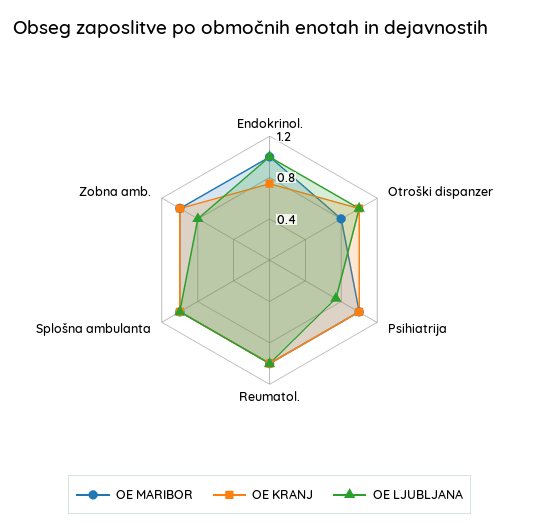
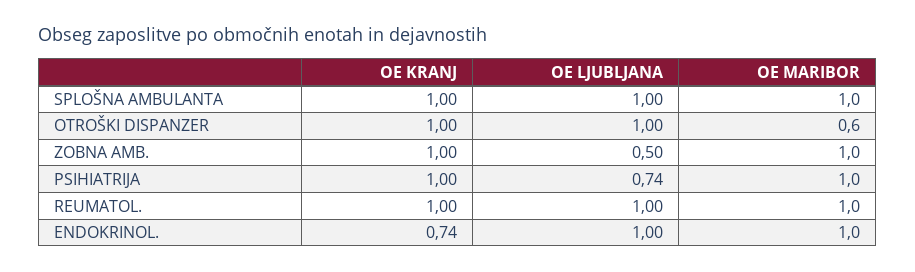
  {
    "OE MARIBOR": {
      "Endokrinol.": 1,
-     "Otroški dispanzer": 0.8,
+     "Otroški dispanzer": 0.6,
      "Psihiatrija": 1,
      "Reumatol.": 1,
      "Splošna ambulanta": 1,
      "Zobna amb.": 1
    },
    "OE KRANJ": {
      "Endokrinol.": 0.74,
      "Otroški dispanzer": 1,
      "Psihiatrija": 1,
      "Reumatol.": 1,
      "Splošna ambulanta": 1,
      "Zobna amb.": 1
    },
    "OE LJUBLJANA": {
      "Endokrinol.": 1,
      "Otroški dispanzer": 1,
      "Psihiatrija": 0.74,
      "Reumatol.": 1,
      "Splošna ambulanta": 1,
-     "Zobna amb.": 0.8
+     "Zobna amb.": 0.5
    }
  }

